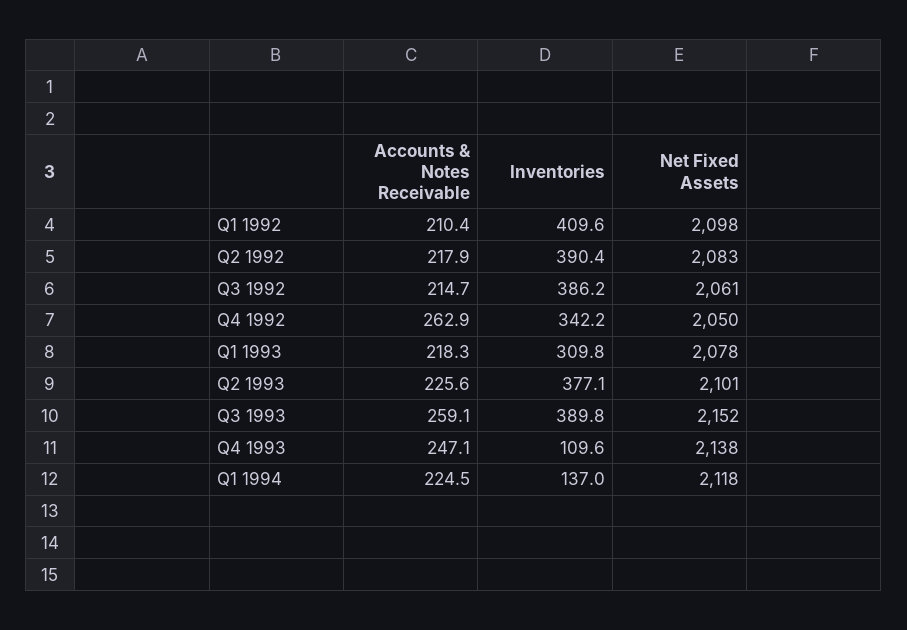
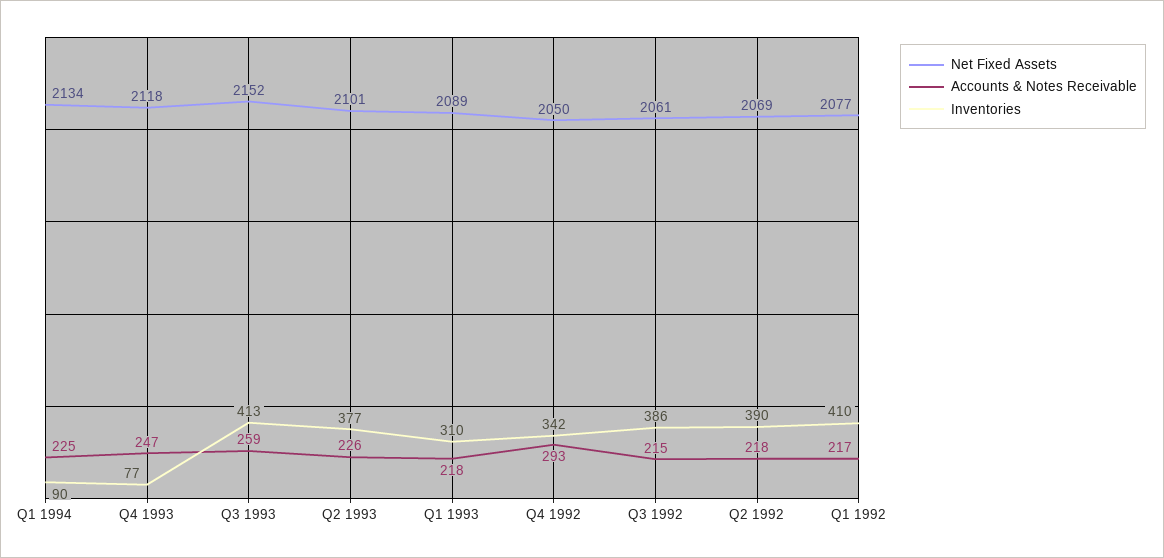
  {
    "Accounts & Notes Receivable": {
-     "Q1 1992": 210.4,
+     "Q1 1992": 217,
      "Q2 1992": 217.9,
      "Q3 1992": 214.7,
-     "Q4 1992": 262.9,
+     "Q4 1992": 293,
      "Q1 1993": 218.3,
      "Q2 1993": 225.6,
      "Q3 1993": 259.1,
      "Q4 1993": 247.1,
      "Q1 1994": 224.5
    },
    "Inventories": {
      "Q1 1992": 409.6,
      "Q2 1992": 390.4,
      "Q3 1992": 386.2,
      "Q4 1992": 342.2,
      "Q1 1993": 309.8,
      "Q2 1993": 377.1,
-     "Q3 1993": 389.8,
+     "Q3 1993": 413,
-     "Q4 1993": 109.6,
+     "Q4 1993": 77,
-     "Q1 1994": 137
+     "Q1 1994": 90
    },
    "Net Fixed Assets": {
-     "Q1 1992": 2098,
+     "Q1 1992": 2077,
-     "Q2 1992": 2083,
+     "Q2 1992": 2069,
      "Q3 1992": 2061,
      "Q4 1992": 2050,
-     "Q1 1993": 2078,
+     "Q1 1993": 2089,
      "Q2 1993": 2101,
      "Q3 1993": 2152,
-     "Q4 1993": 2138,
+     "Q4 1993": 2118,
-     "Q1 1994": 2118
+     "Q1 1994": 2134
    }
  }

